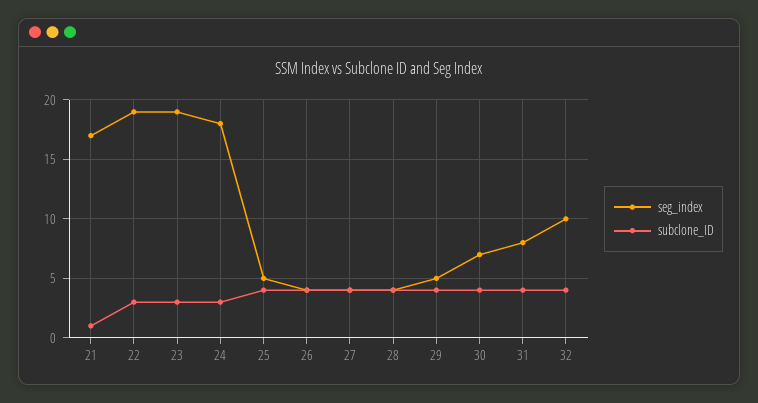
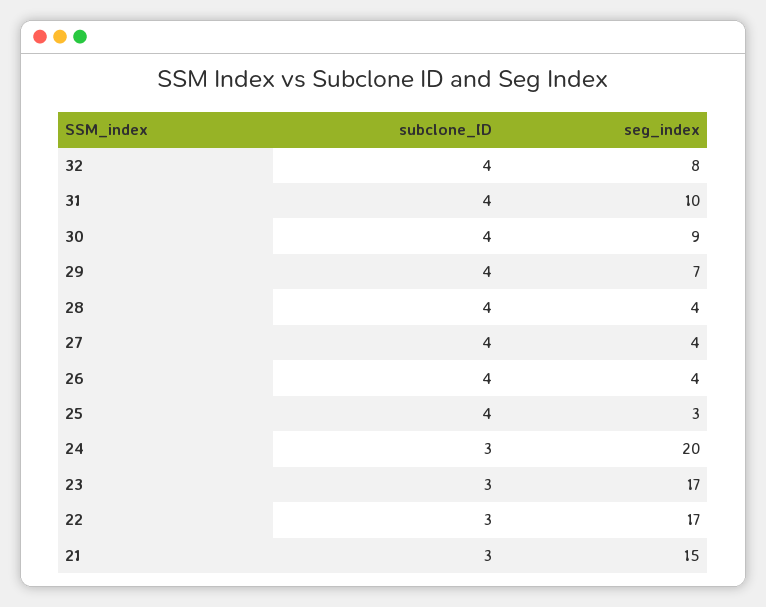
  {
    "seg_index": {
-     "21": 17,
+     "21": 15,
-     "22": 19,
+     "22": 17,
-     "23": 19,
+     "23": 17,
-     "24": 18,
+     "24": 20,
-     "25": 5,
+     "25": 3,
      "26": 4,
      "27": 4,
      "28": 4,
-     "29": 5,
+     "29": 7,
-     "30": 7,
+     "30": 9,
-     "31": 8,
+     "31": 10,
-     "32": 10
+     "32": 8
    },
    "subclone_ID": {
-     "21": 1,
+     "21": 3,
      "22": 3,
      "23": 3,
      "24": 3,
      "25": 4,
      "26": 4,
      "27": 4,
      "28": 4,
      "29": 4,
      "30": 4,
      "31": 4,
      "32": 4
    }
  }

